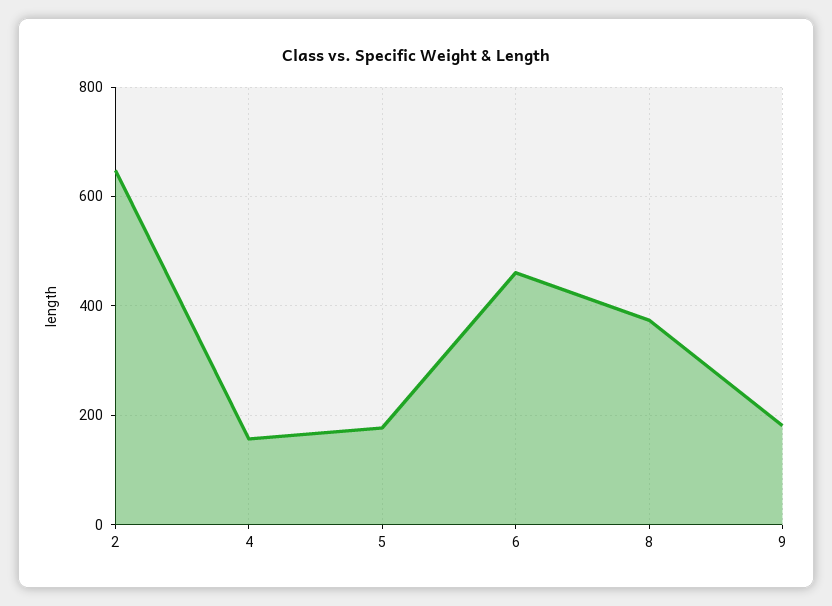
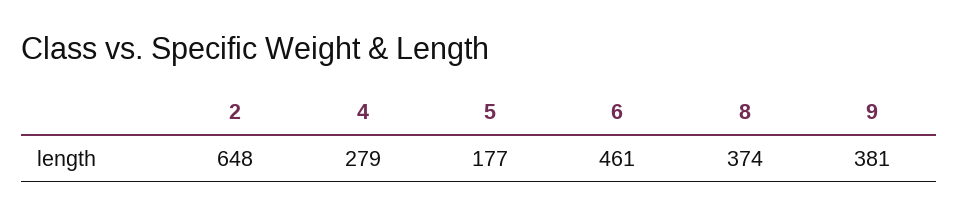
  {
    "2": 648,
-   "4": 160,
+   "4": 279,
    "5": 177,
    "6": 461,
    "8": 374,
-   "9": 180
+   "9": 381
  }

